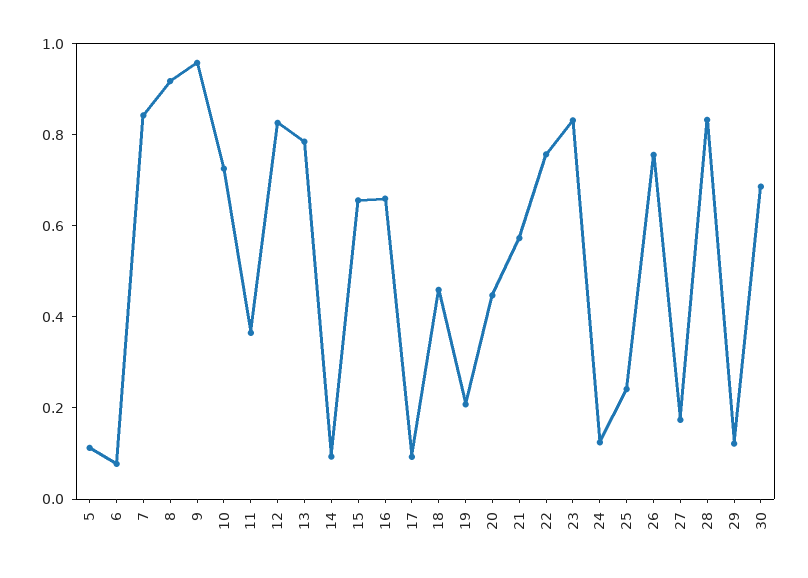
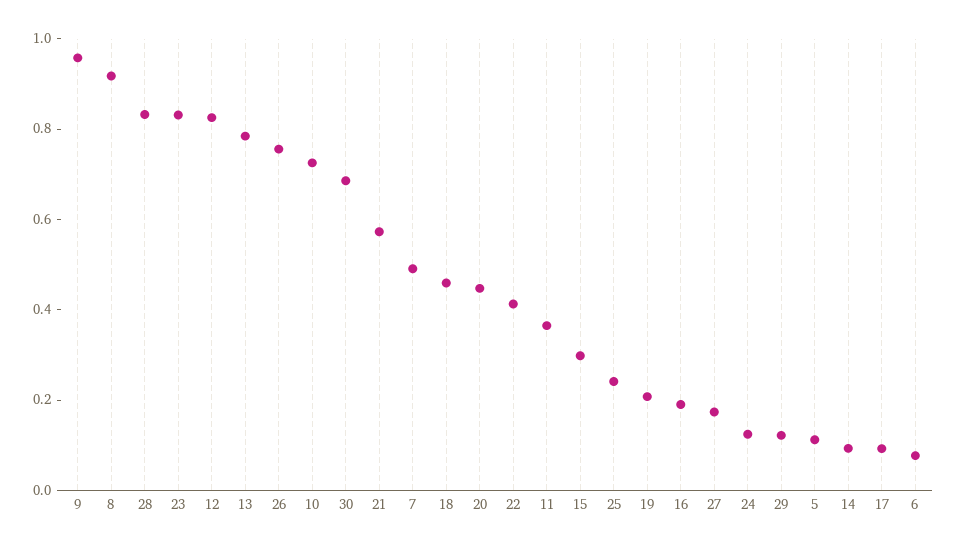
  {
    "5": 0.1,
    "6": 0.1,
-   "7": 0.85,
+   "7": 0.5,
    "8": 0.9,
    "9": 0.95,
    "10": 0.75,
    "11": 0.35,
    "12": 0.85,
    "13": 0.8,
    "14": 0.1,
-   "15": 0.65,
+   "15": 0.3,
-   "16": 0.65,
+   "16": 0.2,
    "17": 0.1,
    "18": 0.45,
    "19": 0.2,
    "20": 0.45,
    "21": 0.55,
-   "22": 0.75,
+   "22": 0.4,
    "23": 0.85,
    "24": 0.1,
    "25": 0.25,
    "26": 0.75,
    "27": 0.15,
    "28": 0.85,
    "29": 0.1,
    "30": 0.7
  }

